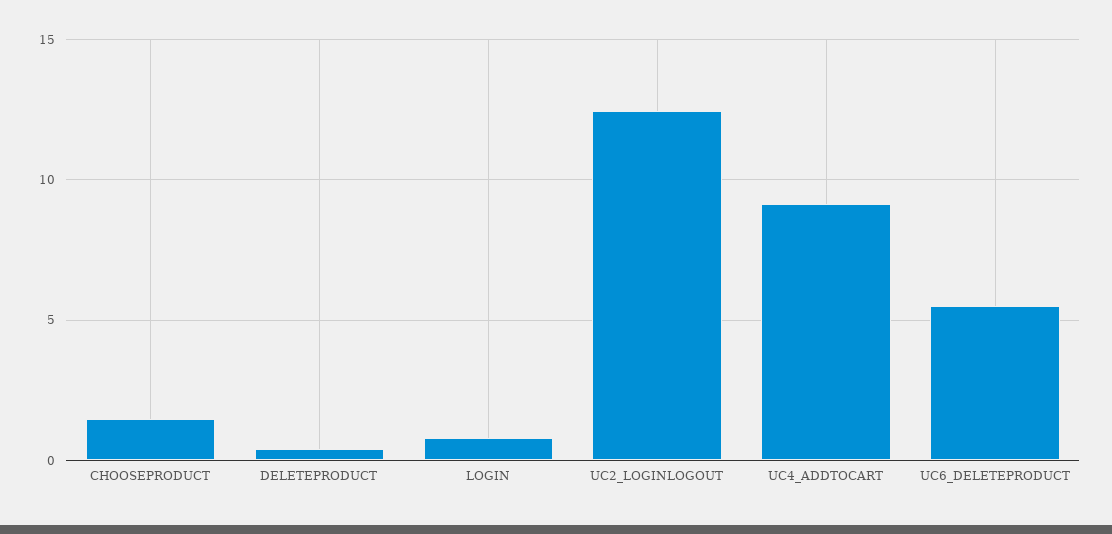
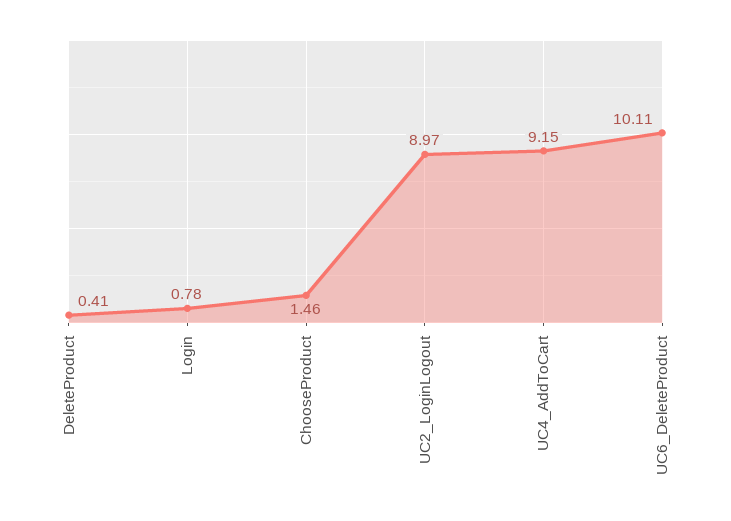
  {
    "CHOOSEPRODUCT": 1.46,
    "DELETEPRODUCT": 0.41,
    "LOGIN": 0.78,
-   "UC2_LOGINLOGOUT": 12.5,
+   "UC2_LOGINLOGOUT": 8.97,
    "UC4_ADDTOCART": 9.15,
-   "UC6_DELETEPRODUCT": 5.5
+   "UC6_DELETEPRODUCT": 10.11
  }

